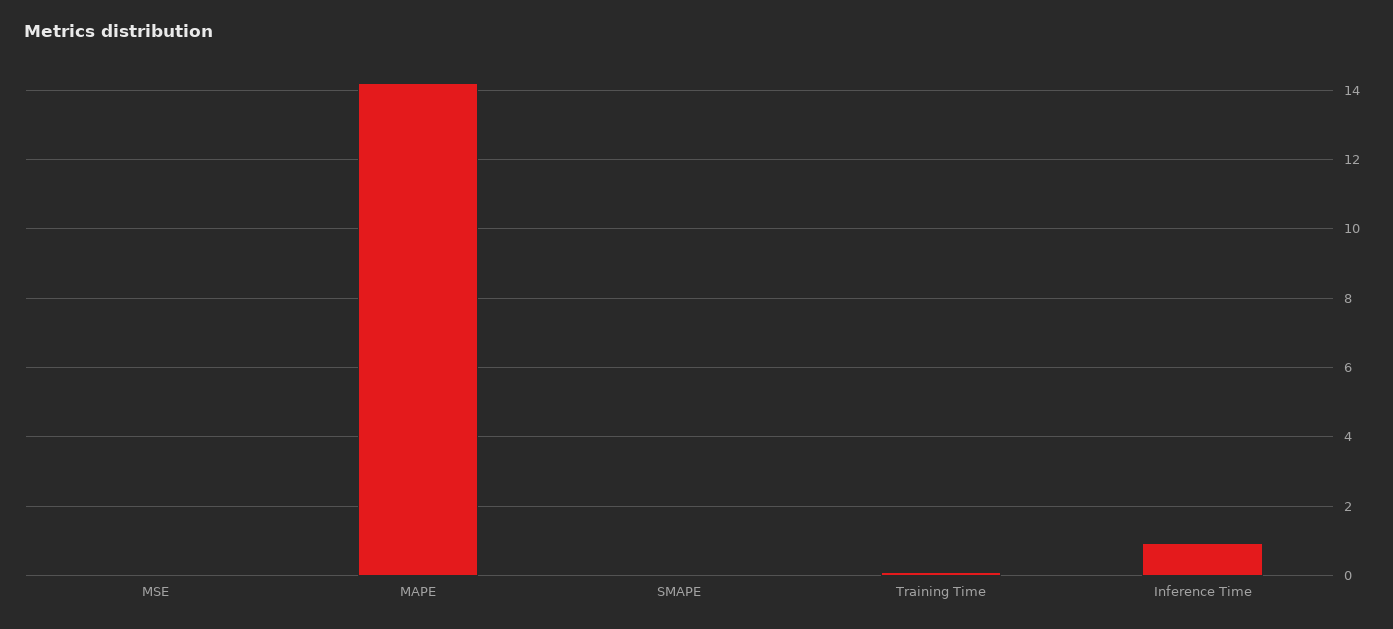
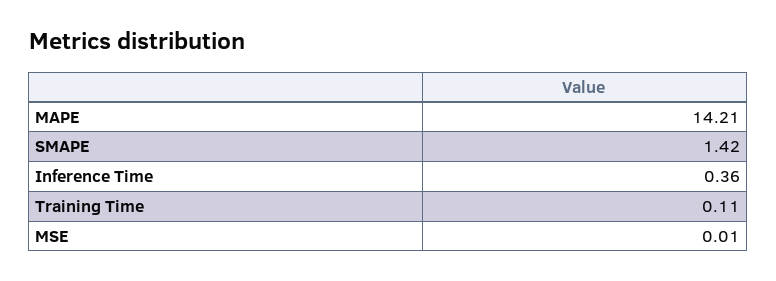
  {
    "MSE": 0.01,
    "MAPE": 14.21,
-   "SMAPE": 0,
+   "SMAPE": 1.42,
    "Training Time": 0.11,
-   "Inference Time": 1
+   "Inference Time": 0.36
  }

